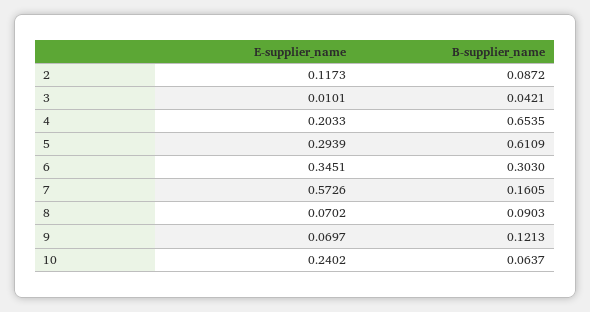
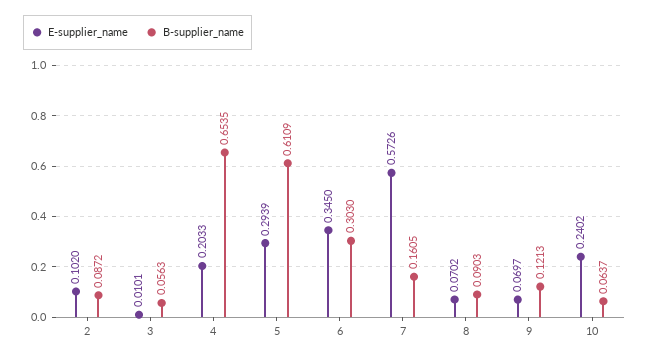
  {
    "E-supplier_name": {
-     "2": 0.1173,
+     "2": 0.102,
      "3": 0.0101,
      "4": 0.2033,
      "5": 0.2939,
-     "6": 0.3451,
+     "6": 0.345,
      "7": 0.5726,
      "8": 0.0702,
      "9": 0.0697,
      "10": 0.2402
    },
    "B-supplier_name": {
      "2": 0.0872,
-     "3": 0.0421,
+     "3": 0.0563,
      "4": 0.6535,
      "5": 0.6109,
      "6": 0.303,
      "7": 0.1605,
      "8": 0.0903,
      "9": 0.1213,
      "10": 0.0637
    }
  }

